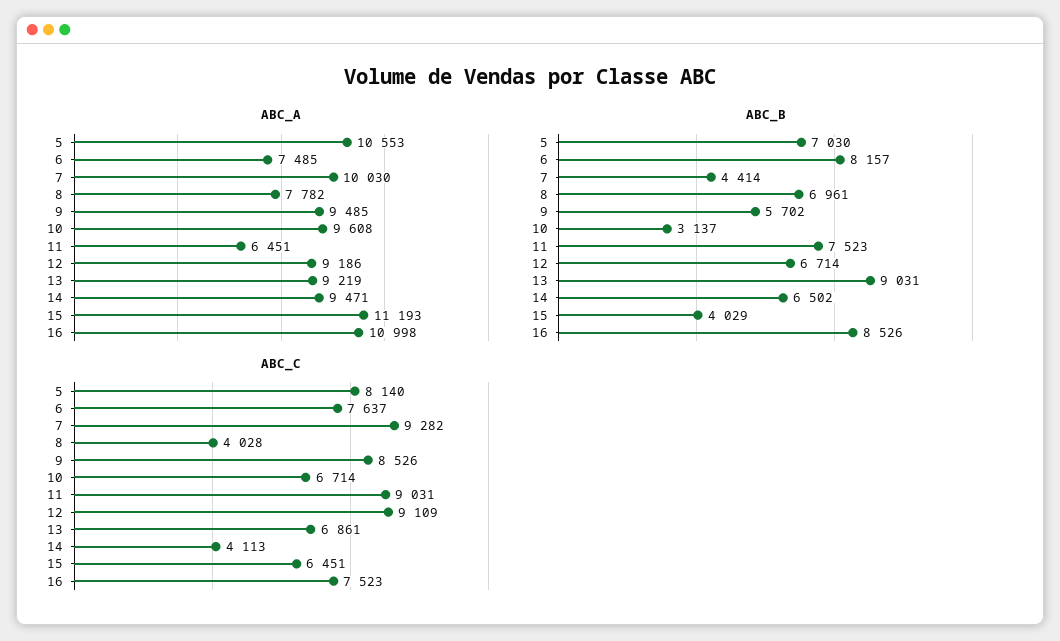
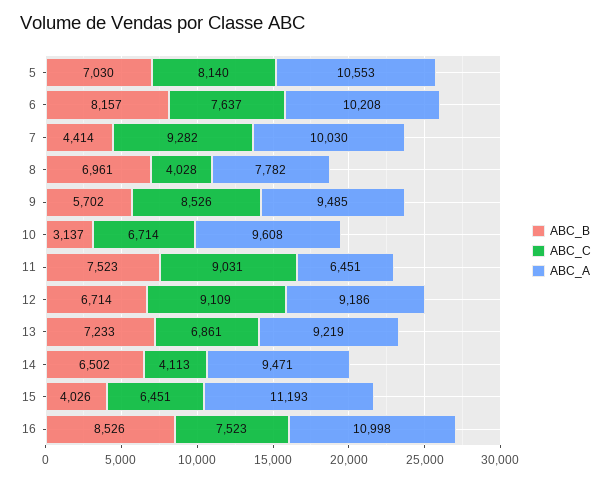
  {
    "ABC_A": {
      "5": 10553,
-     "6": 7485,
+     "6": 10208,
      "7": 10030,
      "8": 7782,
      "9": 9485,
      "10": 9608,
      "11": 6451,
      "12": 9186,
      "13": 9219,
      "14": 9471,
      "15": 11193,
      "16": 10998
    },
    "ABC_B": {
      "5": 7030,
      "6": 8157,
      "7": 4414,
      "8": 6961,
      "9": 5702,
      "10": 3137,
      "11": 7523,
      "12": 6714,
-     "13": 9031,
+     "13": 7233,
      "14": 6502,
-     "15": 4029,
+     "15": 4026,
      "16": 8526
    },
    "ABC_C": {
      "5": 8140,
      "6": 7637,
      "7": 9282,
      "8": 4028,
      "9": 8526,
      "10": 6714,
      "11": 9031,
      "12": 9109,
      "13": 6861,
      "14": 4113,
      "15": 6451,
      "16": 7523
    }
  }

